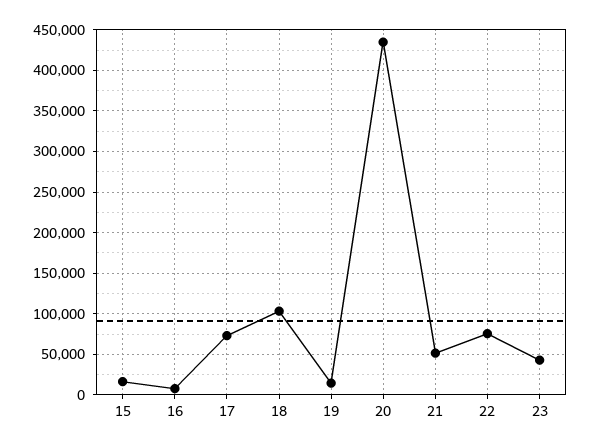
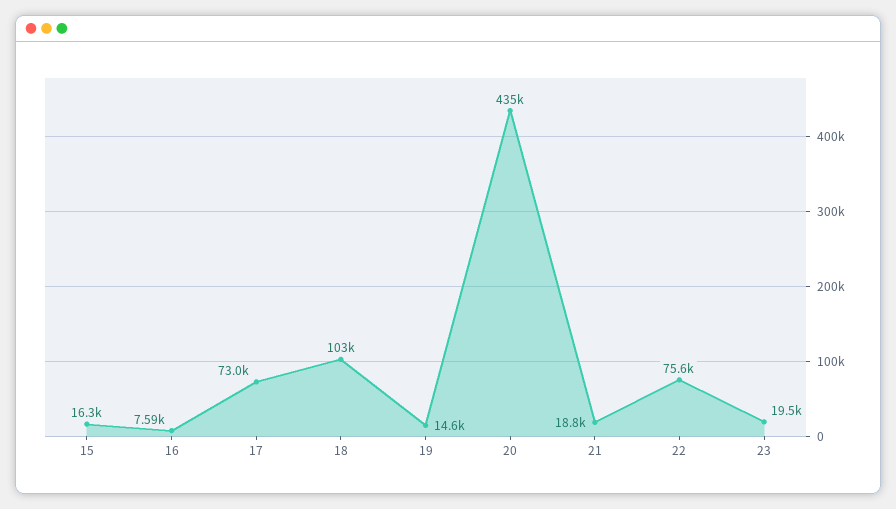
  {
    "15": 16300,
    "16": 7590,
    "17": 73000,
    "18": 103000,
    "19": 14600,
    "20": 435000,
-   "21": 50000,
+   "21": 18800,
    "22": 75600,
-   "23": 40000
+   "23": 19500
  }

